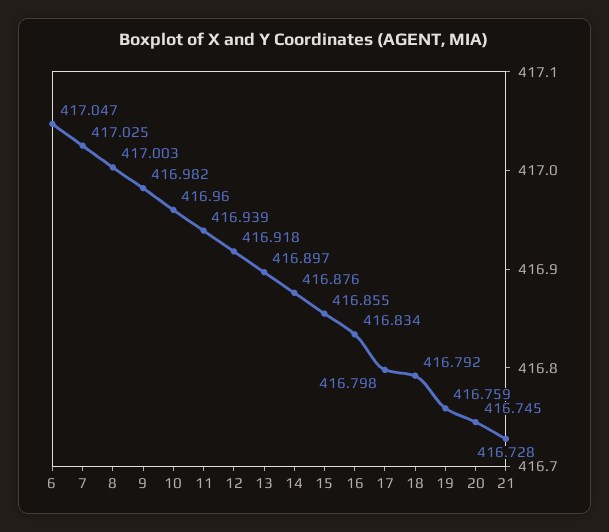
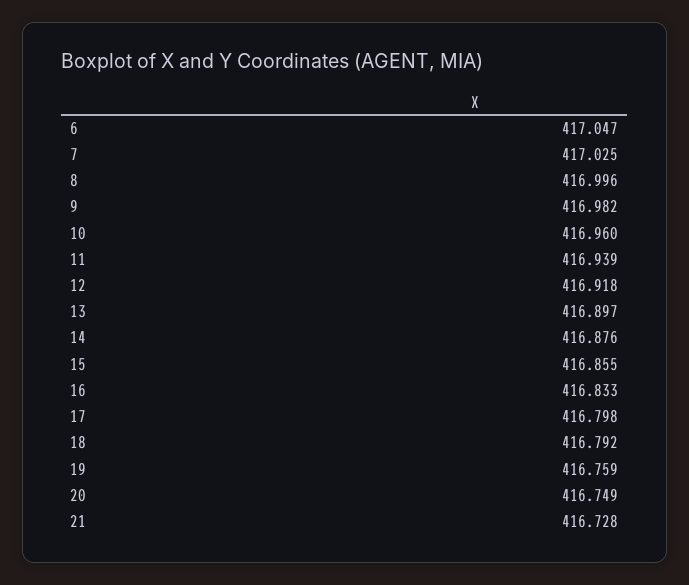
  {
    "6": 417.047,
    "7": 417.025,
-   "8": 417.003,
+   "8": 416.996,
    "9": 416.982,
    "10": 416.96,
    "11": 416.939,
    "12": 416.918,
    "13": 416.897,
    "14": 416.876,
    "15": 416.855,
-   "16": 416.834,
+   "16": 416.833,
    "17": 416.798,
    "18": 416.792,
    "19": 416.759,
-   "20": 416.745,
+   "20": 416.749,
    "21": 416.728
  }

